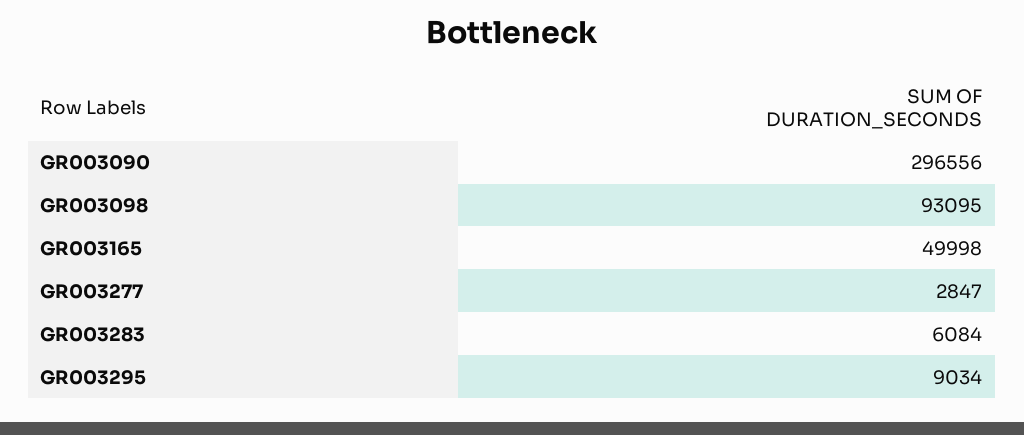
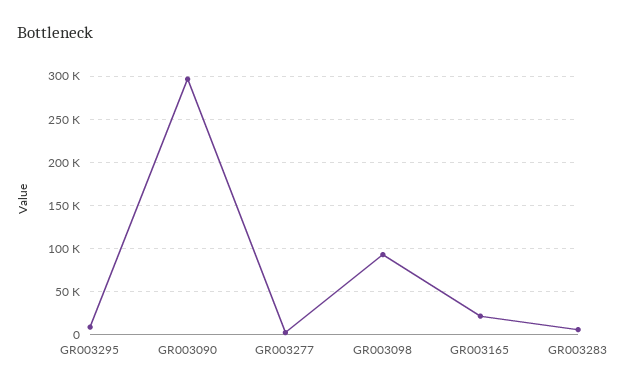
  {
    "GR003090": 296556,
    "GR003098": 93095,
-   "GR003165": 49998,
+   "GR003165": 20000,
    "GR003277": 2847,
    "GR003283": 6084,
    "GR003295": 9034
  }

